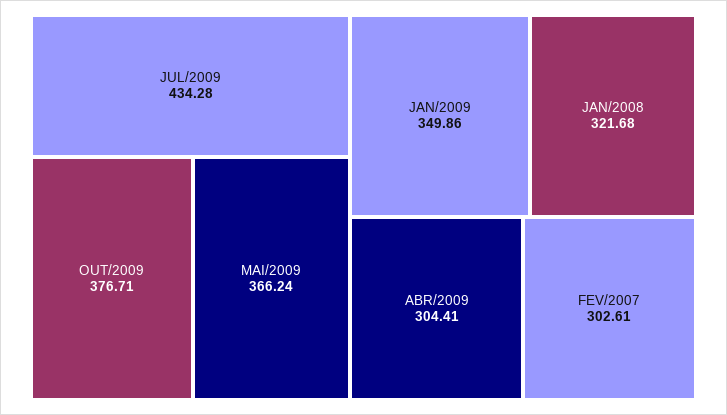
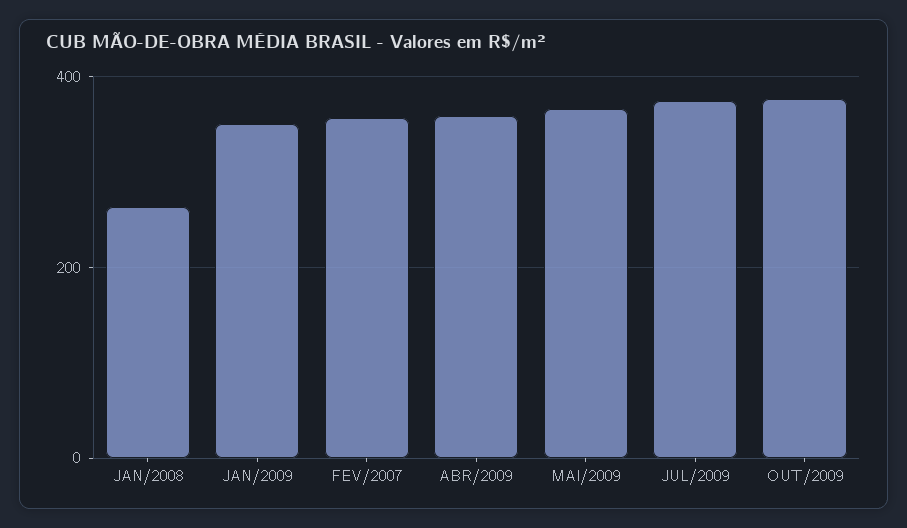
  {
-   "JUL/2009": 434.28,
+   "JUL/2009": 380,
    "OUT/2009": 376.71,
    "MAI/2009": 366.24,
    "JAN/2009": 349.86,
-   "JAN/2008": 321.68,
+   "JAN/2008": 260,
-   "ABR/2009": 304.41,
+   "ABR/2009": 360,
-   "FEV/2007": 302.61
+   "FEV/2007": 360
  }

